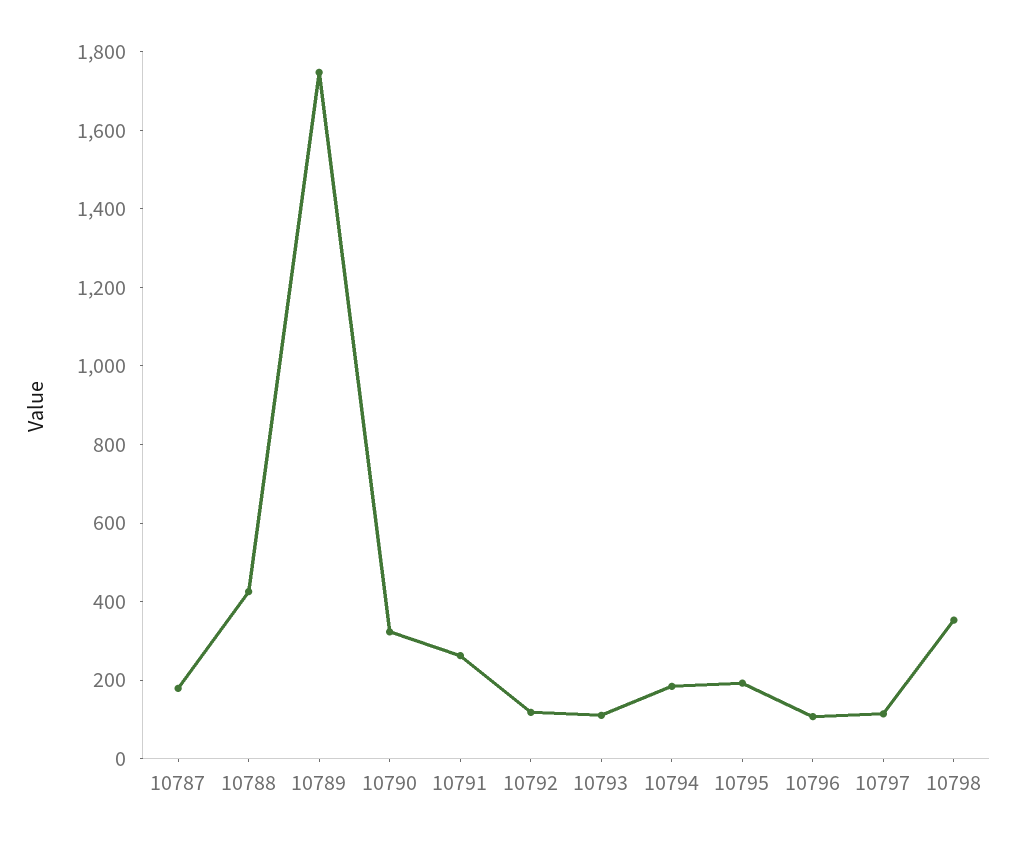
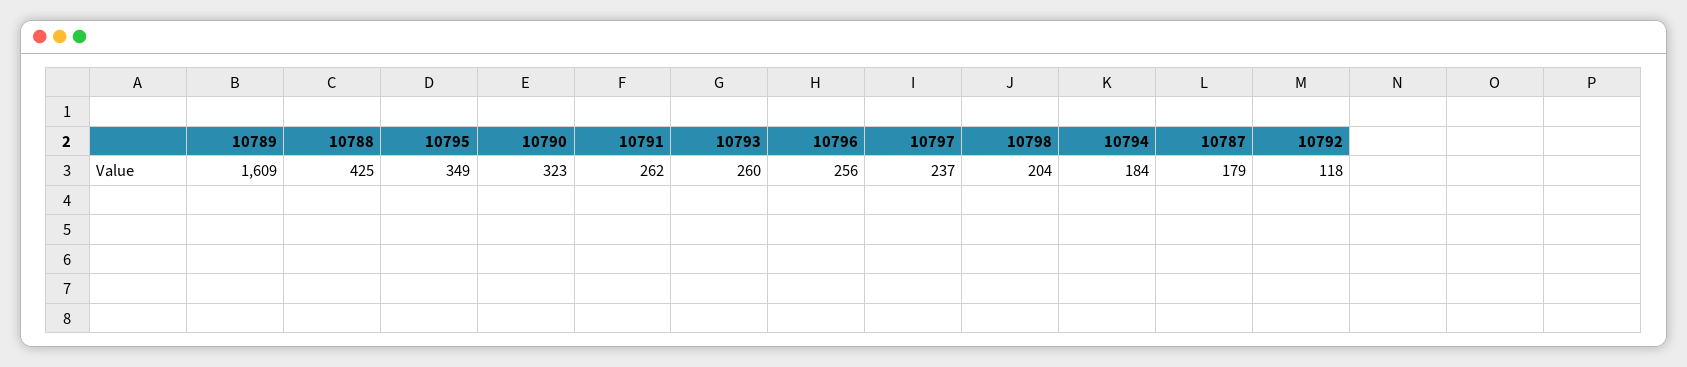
  {
    "10787": 179,
    "10788": 425,
-   "10789": 1750,
+   "10789": 1609,
    "10790": 323,
    "10791": 262,
    "10792": 118,
-   "10793": 100,
+   "10793": 260,
    "10794": 184,
-   "10795": 200,
+   "10795": 349,
-   "10796": 100,
+   "10796": 256,
-   "10797": 100,
+   "10797": 237,
-   "10798": 350
+   "10798": 204
  }

